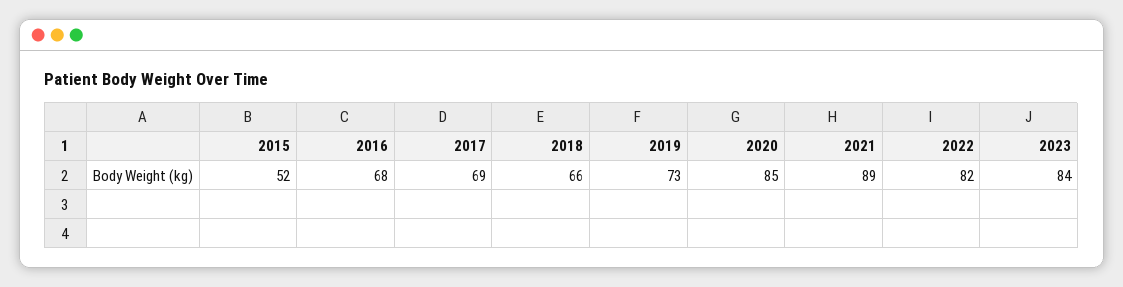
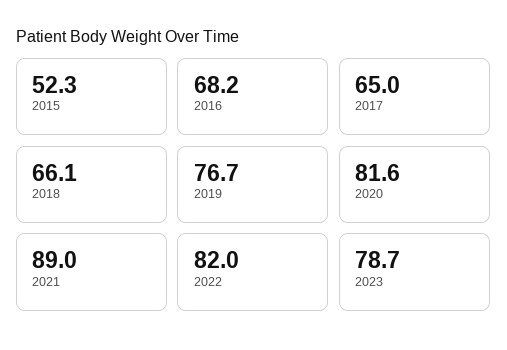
  {
    "2015": 52.3,
    "2016": 68.2,
-   "2017": 69,
+   "2017": 65,
    "2018": 66.1,
-   "2019": 73,
+   "2019": 76.7,
-   "2020": 85,
+   "2020": 81.6,
    "2021": 89,
    "2022": 82,
-   "2023": 84
+   "2023": 78.7
  }

